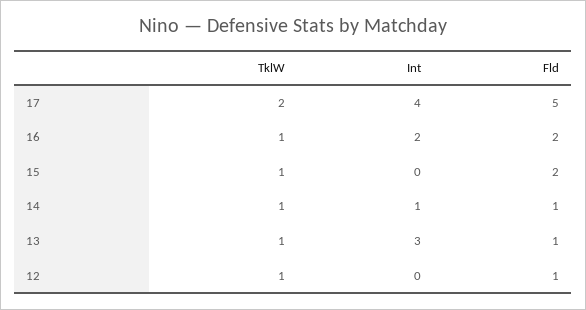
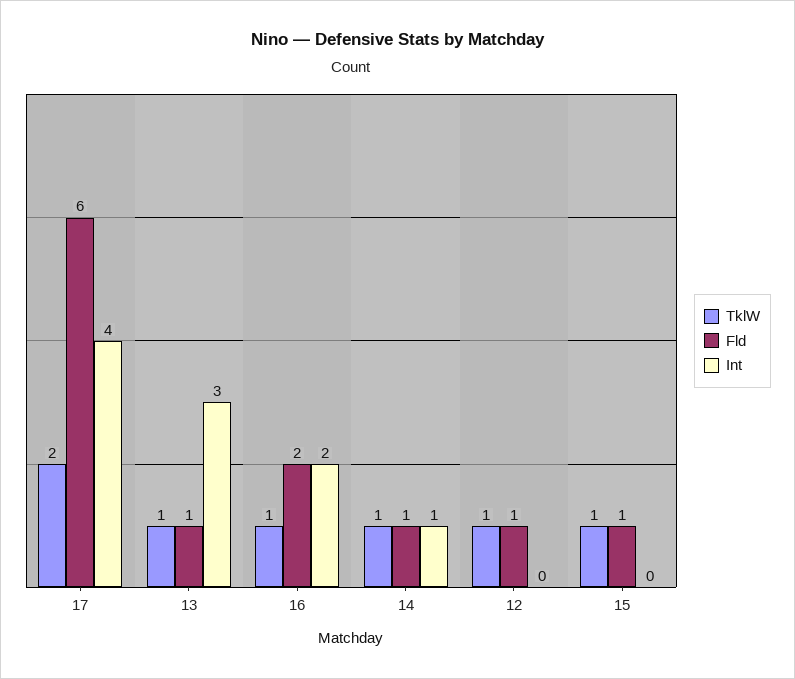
  {
    "TklW": {
      "17": 2,
      "16": 1,
      "15": 1,
      "14": 1,
      "13": 1,
      "12": 1
    },
    "Int": {
      "17": 4,
      "16": 2,
      "15": 0,
      "14": 1,
      "13": 3,
      "12": 0
    },
    "Fld": {
-     "17": 5,
+     "17": 6,
      "16": 2,
-     "15": 2,
+     "15": 1,
      "14": 1,
      "13": 1,
      "12": 1
    }
  }

